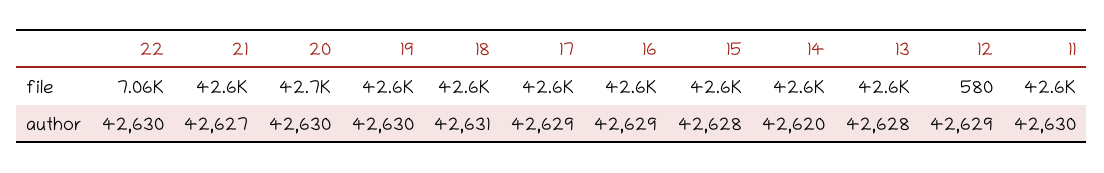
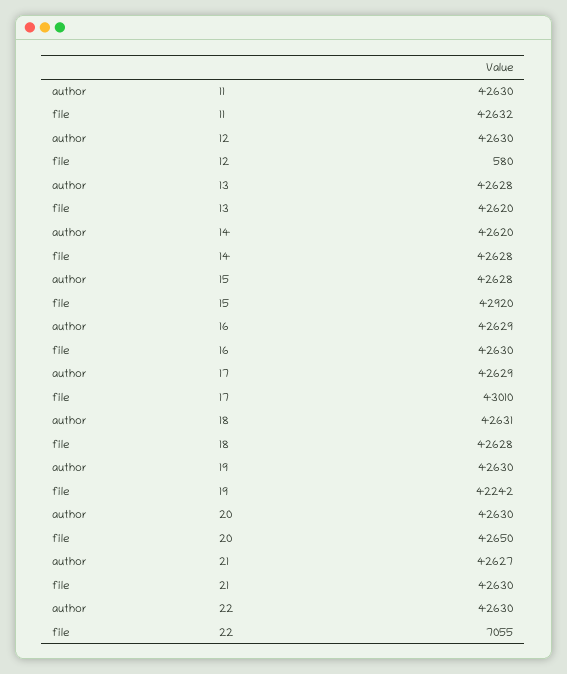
  {
    "22": {
      "file": 7055,
      "author": 42630
    },
    "21": {
      "file": 42630,
      "author": 42627
    },
    "20": {
      "file": 42650,
      "author": 42630
    },
    "19": {
-     "file": 42600,
+     "file": 42242,
      "author": 42630
    },
    "18": {
      "file": 42628,
      "author": 42631
    },
    "17": {
-     "file": 42600,
+     "file": 43010,
      "author": 42629
    },
    "16": {
      "file": 42630,
      "author": 42629
    },
    "15": {
-     "file": 42600,
+     "file": 42920,
      "author": 42628
    },
    "14": {
      "file": 42628,
      "author": 42620
    },
    "13": {
      "file": 42620,
      "author": 42628
    },
    "12": {
      "file": 580,
-     "author": 42629
+     "author": 42630
    },
    "11": {
      "file": 42632,
      "author": 42630
    }
  }

